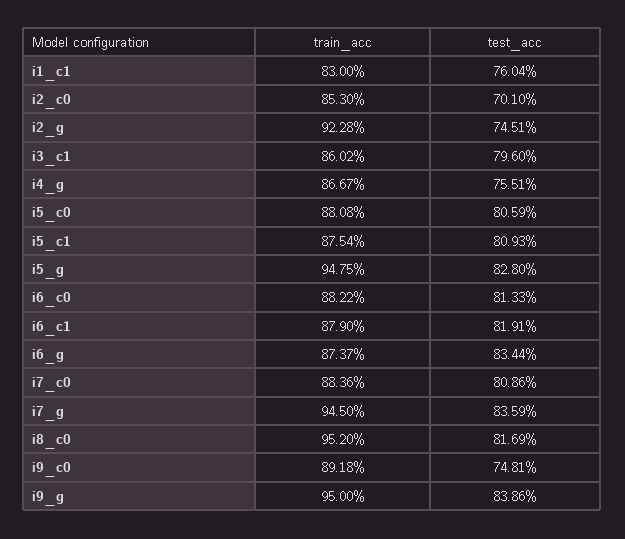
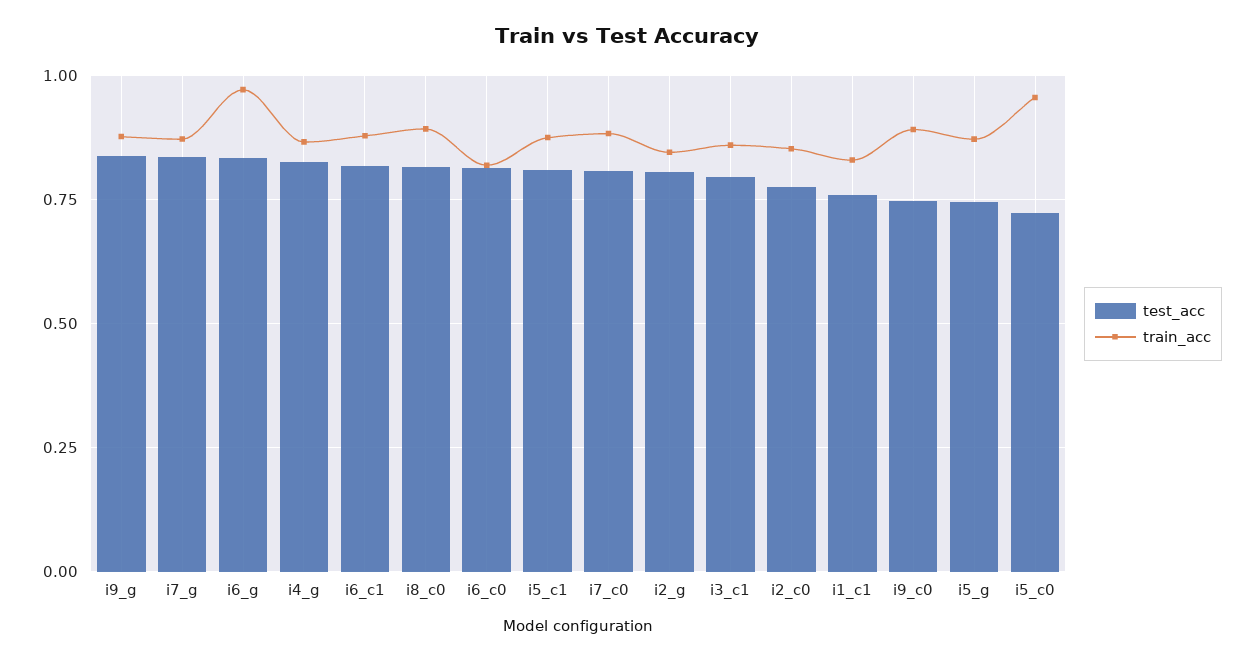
  {
    "train_acc": {
      "i1_c1": 0.83,
      "i2_c0": 0.853,
-     "i2_g": 0.9228,
+     "i2_g": 0.85,
      "i3_c1": 0.8602,
      "i4_g": 0.8667,
-     "i5_c0": 0.8808,
+     "i5_c0": 0.95,
      "i5_c1": 0.8754,
-     "i5_g": 0.9475,
+     "i5_g": 0.875,
-     "i6_c0": 0.8822,
+     "i6_c0": 0.825,
      "i6_c1": 0.879,
-     "i6_g": 0.8737,
+     "i6_g": 0.975,
      "i7_c0": 0.8836,
-     "i7_g": 0.945,
+     "i7_g": 0.875,
-     "i8_c0": 0.952,
+     "i8_c0": 0.9,
      "i9_c0": 0.8918,
-     "i9_g": 0.95
+     "i9_g": 0.875
    },
    "test_acc": {
      "i1_c1": 0.7604,
-     "i2_c0": 0.701,
+     "i2_c0": 0.775,
-     "i2_g": 0.7451,
+     "i2_g": 0.8,
      "i3_c1": 0.796,
-     "i4_g": 0.7551,
+     "i4_g": 0.825,
-     "i5_c0": 0.8059,
+     "i5_c0": 0.725,
      "i5_c1": 0.8093,
-     "i5_g": 0.828,
+     "i5_g": 0.75,
      "i6_c0": 0.8133,
      "i6_c1": 0.8191,
      "i6_g": 0.8344,
      "i7_c0": 0.8086,
      "i7_g": 0.8359,
      "i8_c0": 0.8169,
      "i9_c0": 0.7481,
      "i9_g": 0.8386
    }
  }

